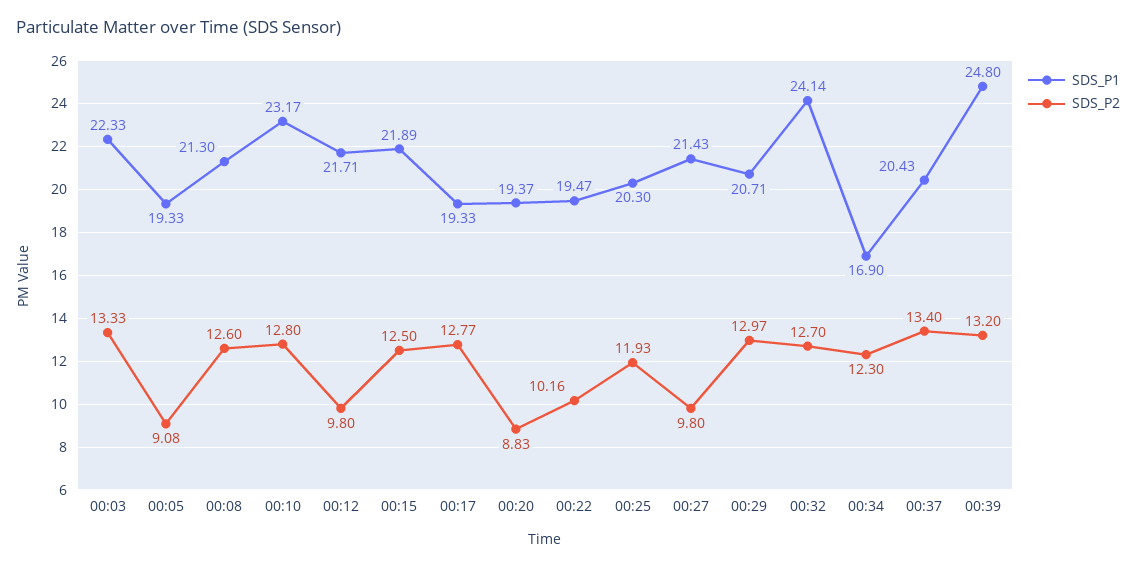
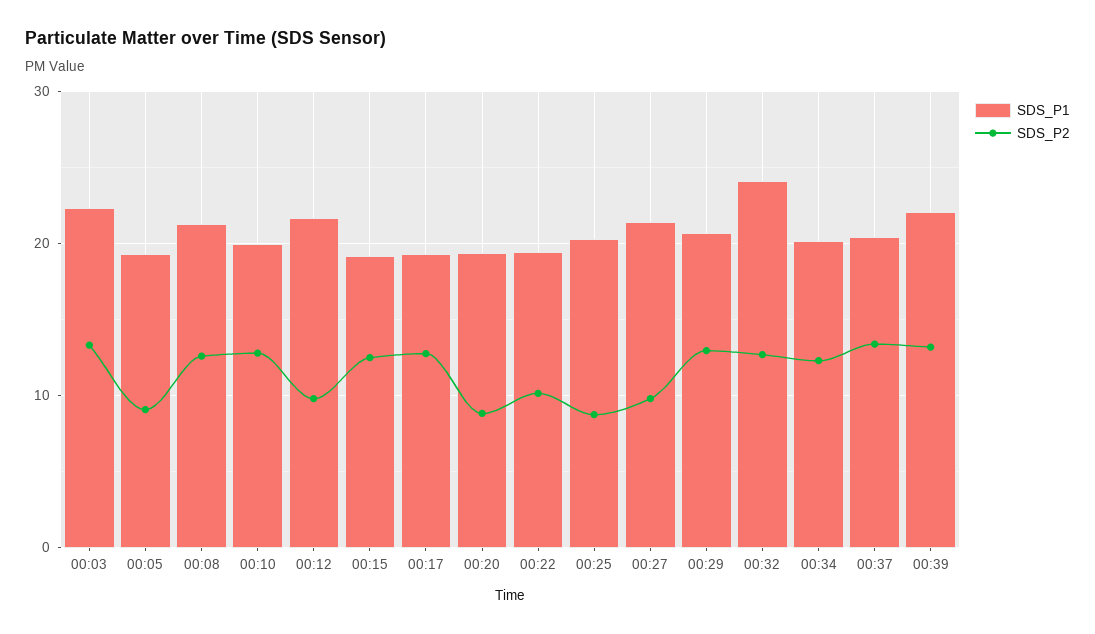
  {
    "SDS_P1": {
      "00:03": 22.33,
      "00:05": 19.33,
      "00:08": 21.3,
-     "00:10": 23.17,
+     "00:10": 20,
      "00:12": 21.71,
-     "00:15": 21.89,
+     "00:15": 19,
      "00:17": 19.33,
      "00:20": 19.37,
      "00:22": 19.47,
      "00:25": 20.3,
      "00:27": 21.43,
      "00:29": 20.71,
      "00:32": 24.14,
-     "00:34": 16.9,
+     "00:34": 20,
      "00:37": 20.43,
-     "00:39": 24.8
+     "00:39": 22
    },
    "SDS_P2": {
      "00:03": 13.33,
      "00:05": 9.08,
      "00:08": 12.6,
      "00:10": 12.8,
      "00:12": 9.8,
      "00:15": 12.5,
      "00:17": 12.77,
      "00:20": 8.83,
      "00:22": 10.16,
-     "00:25": 11.93,
+     "00:25": 9,
      "00:27": 9.8,
      "00:29": 12.97,
      "00:32": 12.7,
      "00:34": 12.3,
      "00:37": 13.4,
      "00:39": 13.2
    }
  }

